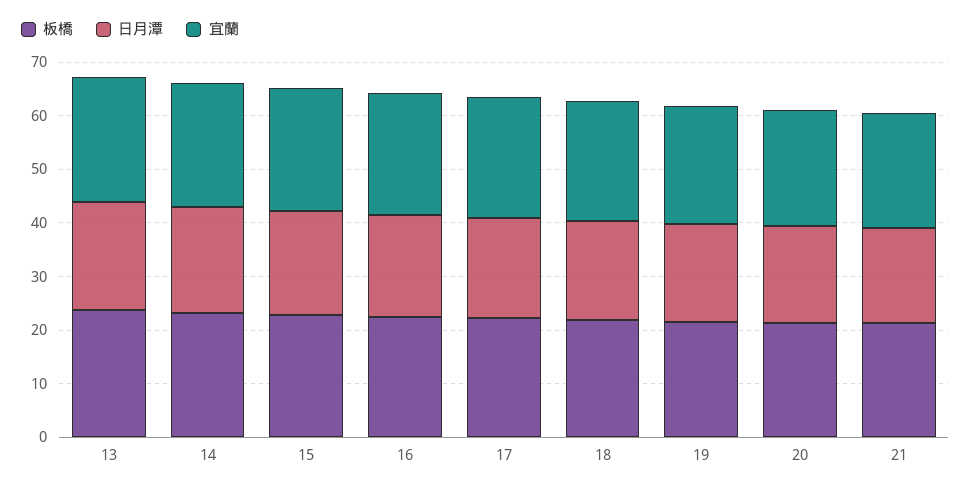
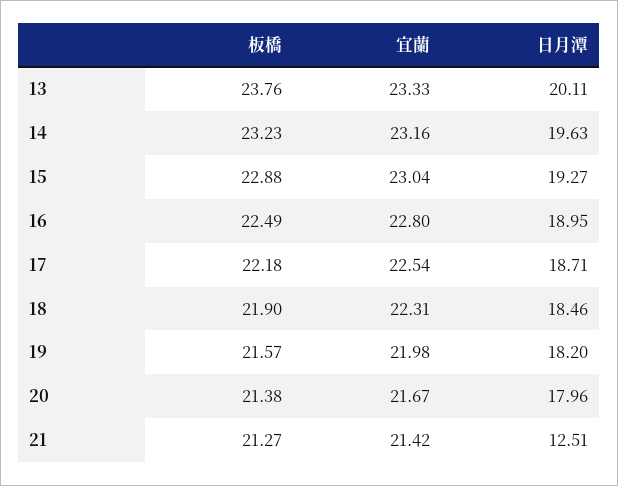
  {
    "板橋": {
      "13": 23.76,
      "14": 23.23,
      "15": 22.88,
      "16": 22.49,
      "17": 22.18,
      "18": 21.9,
      "19": 21.57,
      "20": 21.38,
      "21": 21.27
    },
    "日月潭": {
      "13": 20.11,
      "14": 19.63,
      "15": 19.27,
      "16": 18.95,
      "17": 18.71,
      "18": 18.46,
      "19": 18.2,
      "20": 17.96,
-     "21": 18
+     "21": 12.51
    },
    "宜蘭": {
      "13": 23.33,
      "14": 23.16,
      "15": 23.04,
      "16": 22.8,
      "17": 22.54,
      "18": 22.31,
      "19": 21.98,
      "20": 21.67,
      "21": 21.42
    }
  }

